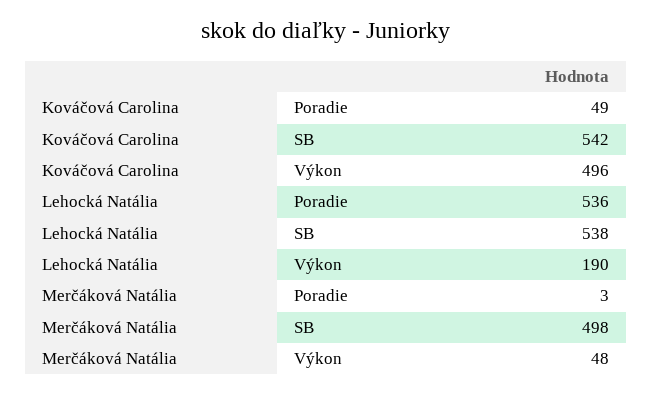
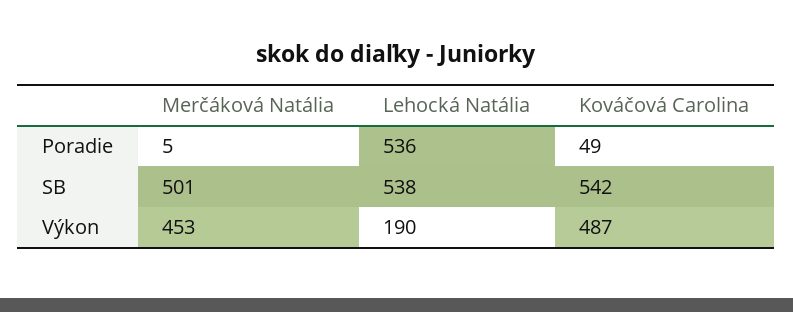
  {
    "Kováčová Carolina": {
      "Poradie": 49,
      "SB": 542,
-     "Výkon": 496
+     "Výkon": 487
    },
    "Lehocká Natália": {
      "Poradie": 536,
      "SB": 538,
      "Výkon": 190
    },
    "Merčáková Natália": {
-     "Poradie": 3,
+     "Poradie": 5,
-     "SB": 498,
+     "SB": 501,
-     "Výkon": 48
+     "Výkon": 453
    }
  }

